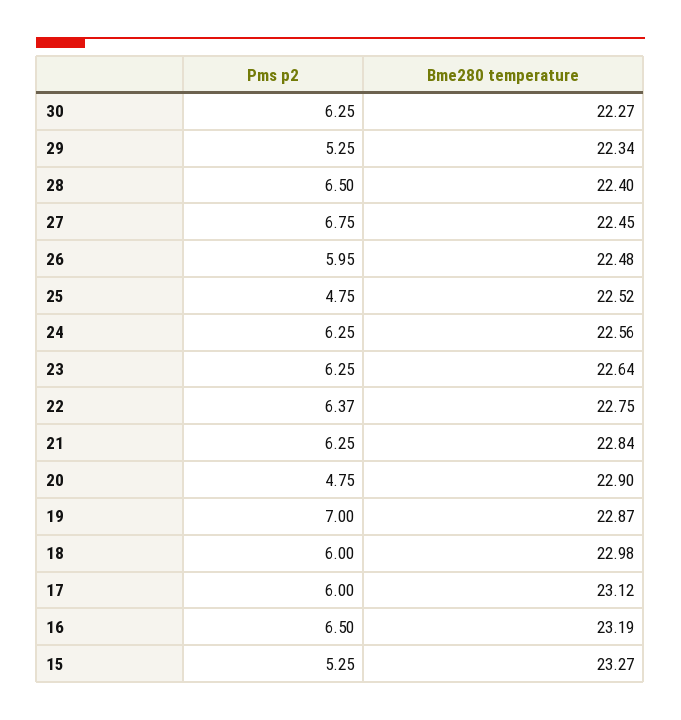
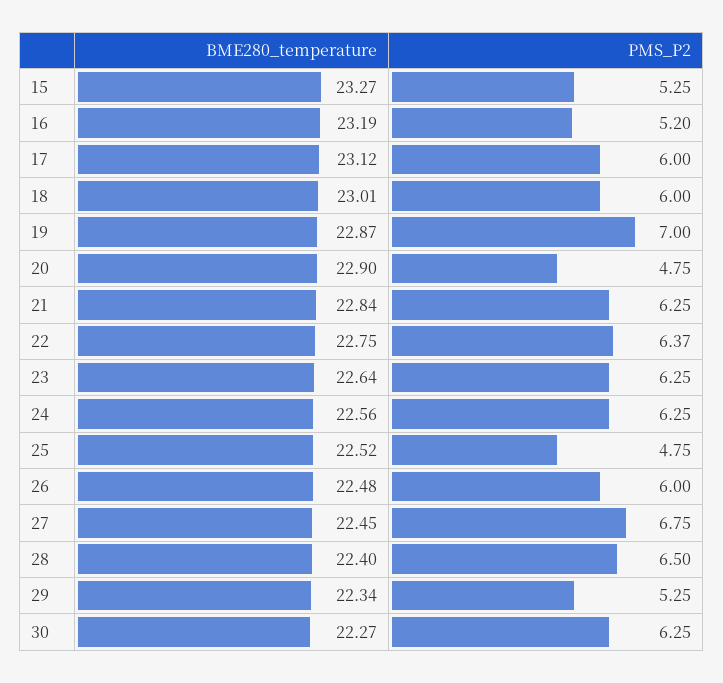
  {
    "Pms p2": {
      "30": 6.25,
      "29": 5.25,
      "28": 6.5,
      "27": 6.75,
-     "26": 5.95,
+     "26": 6,
      "25": 4.75,
      "24": 6.25,
      "23": 6.25,
      "22": 6.37,
      "21": 6.25,
      "20": 4.75,
      "19": 7,
      "18": 6,
      "17": 6,
-     "16": 6.5,
+     "16": 5.2,
      "15": 5.25
    },
    "Bme280 temperature": {
      "30": 22.27,
      "29": 22.34,
      "28": 22.4,
      "27": 22.45,
      "26": 22.48,
      "25": 22.52,
      "24": 22.56,
      "23": 22.64,
      "22": 22.75,
      "21": 22.84,
      "20": 22.9,
      "19": 22.87,
-     "18": 22.98,
+     "18": 23.01,
      "17": 23.12,
      "16": 23.19,
      "15": 23.27
    }
  }

